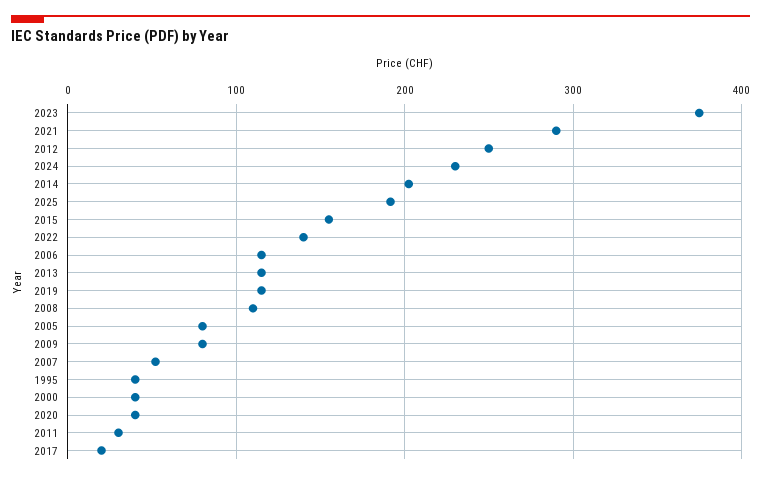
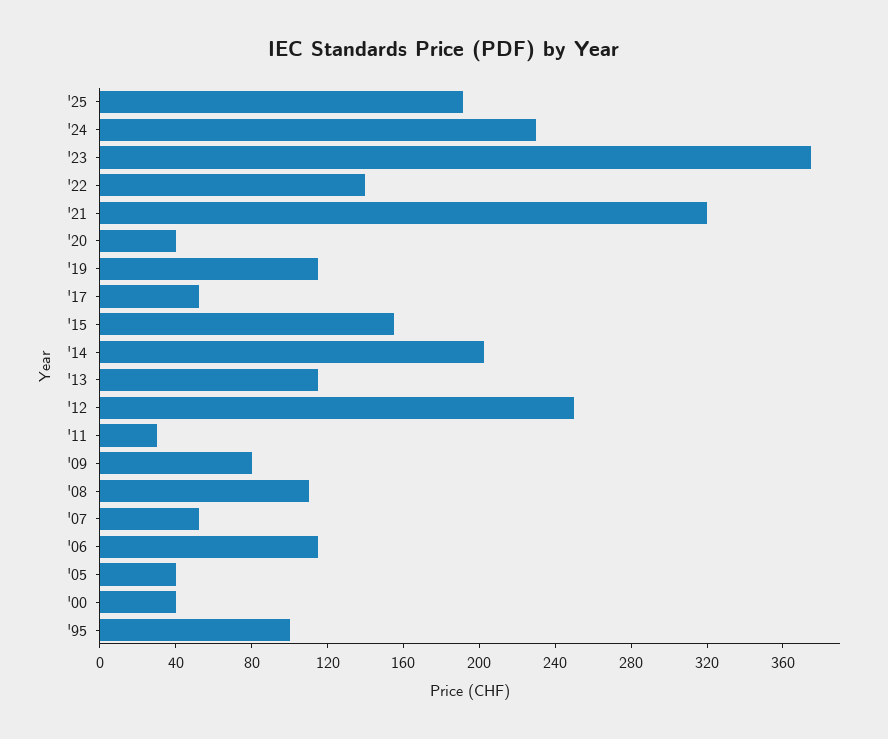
  {
    "2023": 380,
-   "2021": 290,
+   "2021": 320,
    "2012": 250,
    "2024": 230,
    "2014": 200,
    "2025": 190,
    "2015": 160,
    "2022": 140,
    "2006": 120,
    "2013": 120,
    "2019": 120,
    "2008": 110,
-   "2005": 80,
+   "2005": 40,
    "2009": 80,
    "2007": 50,
-   "1995": 40,
+   "1995": 100,
    "2000": 40,
    "2020": 40,
    "2011": 30,
-   "2017": 20
+   "2017": 50
  }

